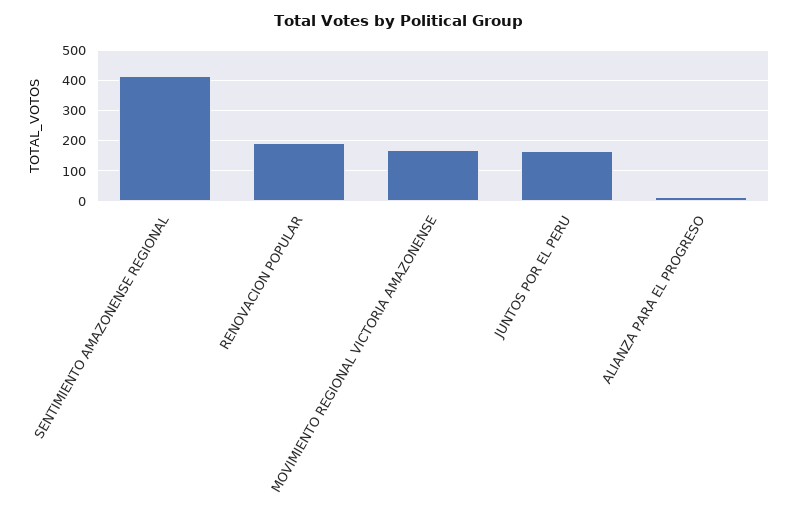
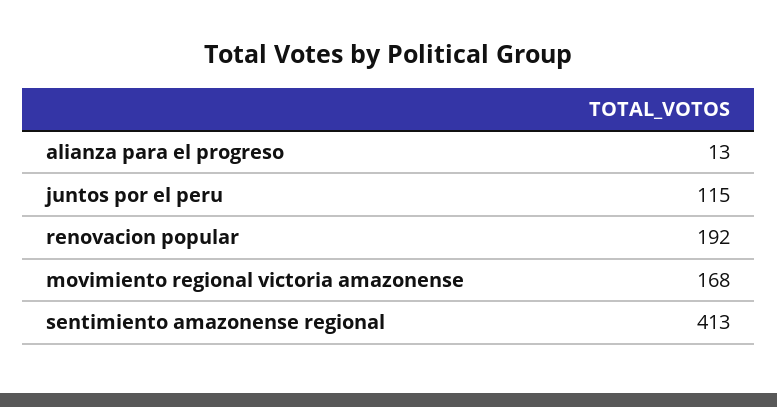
  {
    "SENTIMIENTO AMAZONENSE REGIONAL": 413,
    "RENOVACION POPULAR": 192,
    "MOVIMIENTO REGIONAL VICTORIA AMAZONENSE": 168,
-   "JUNTOS POR EL PERU": 160,
+   "JUNTOS POR EL PERU": 115,
    "ALIANZA PARA EL PROGRESO": 13
  }

